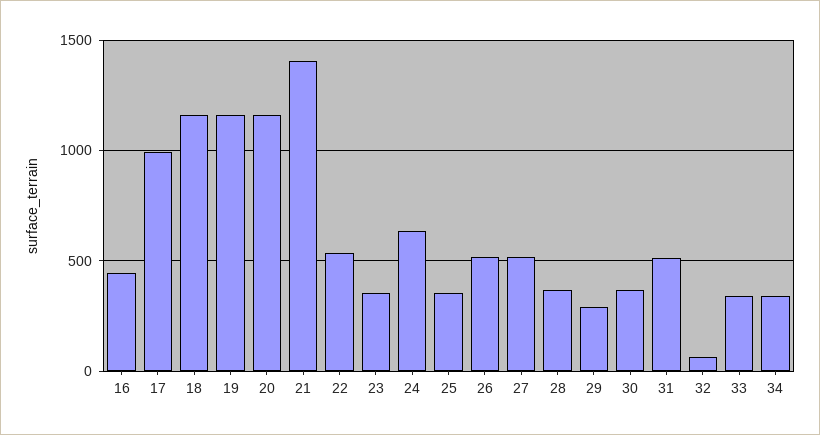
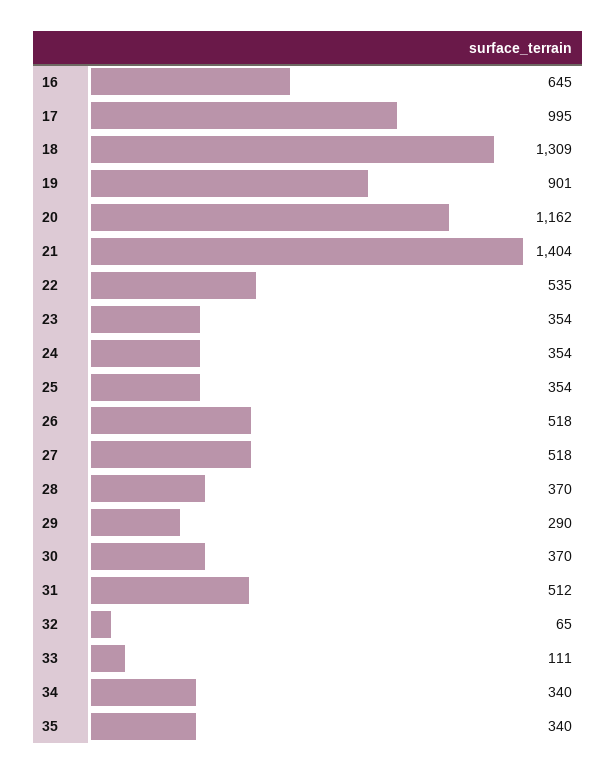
  {
-   "16": 450,
+   "16": 645,
    "17": 995,
-   "18": 1150,
+   "18": 1309,
-   "19": 1150,
+   "19": 901,
    "20": 1162,
    "21": 1404,
    "22": 535,
    "23": 354,
-   "24": 650,
+   "24": 354,
    "25": 354,
    "26": 518,
    "27": 518,
    "28": 370,
    "29": 290,
    "30": 370,
    "31": 512,
    "32": 65,
-   "33": 350,
+   "33": 111,
-   "34": 340
+   "34": 340,
+   "35": 340
  }

